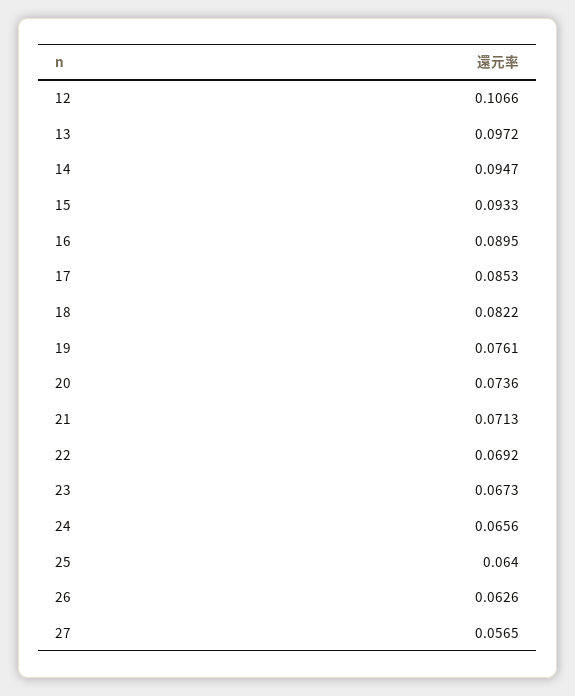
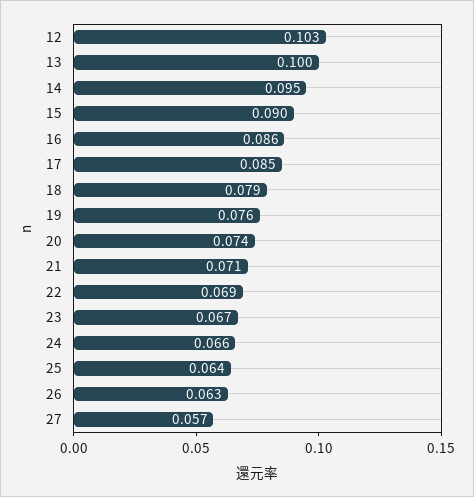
  {
-   "12": 0.1066,
+   "12": 0.103,
-   "13": 0.0972,
+   "13": 0.1,
    "14": 0.0947,
-   "15": 0.0933,
+   "15": 0.09,
-   "16": 0.0895,
+   "16": 0.086,
    "17": 0.0853,
-   "18": 0.0822,
+   "18": 0.079,
    "19": 0.0761,
    "20": 0.0736,
    "21": 0.0713,
    "22": 0.0692,
    "23": 0.0673,
    "24": 0.0656,
    "25": 0.064,
    "26": 0.0626,
    "27": 0.0565
  }

